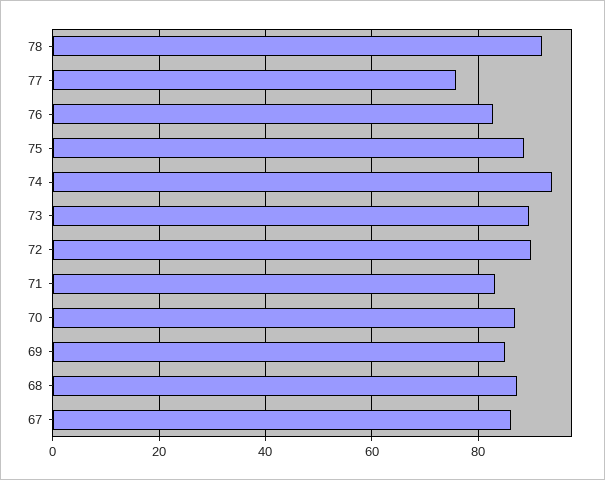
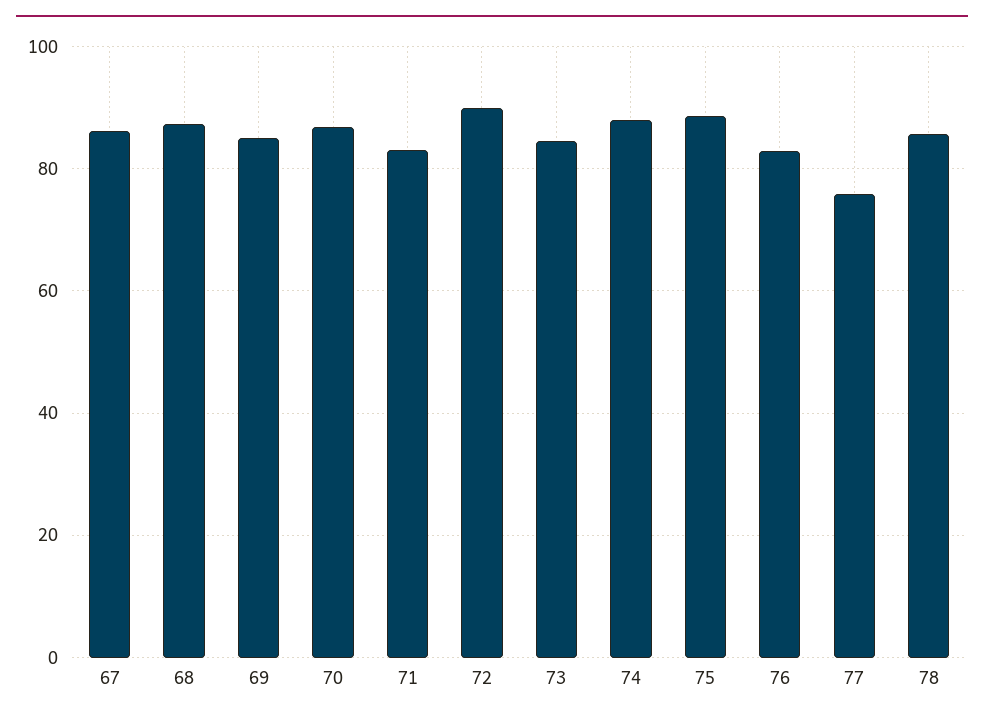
  {
-   "78": 92,
+   "78": 86,
    "77": 76,
    "76": 82,
    "75": 88,
-   "74": 94,
+   "74": 88,
-   "73": 90,
+   "73": 84,
    "72": 90,
    "71": 84,
    "70": 86,
    "69": 86,
    "68": 88,
    "67": 86
  }

